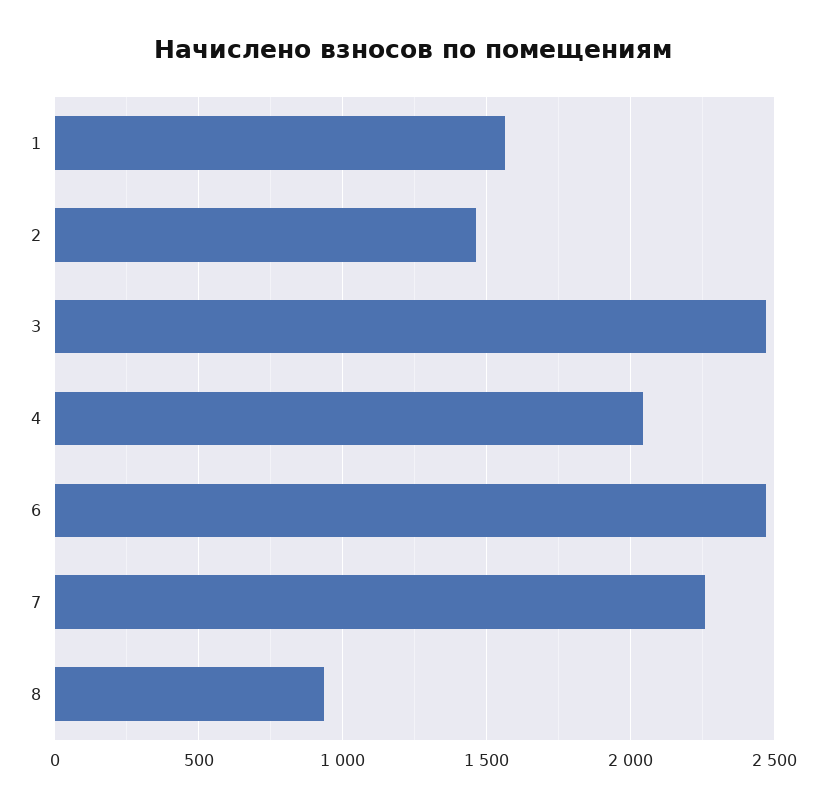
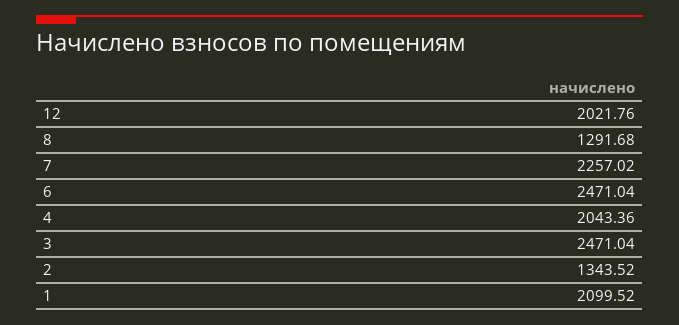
  {
-   "1": 1550,
+   "1": 2099.52,
-   "2": 1450,
+   "2": 1343.52,
    "3": 2471.04,
    "4": 2043.36,
    "6": 2471.04,
    "7": 2257.02,
-   "8": 950
+   "8": 1291.68,
+   "12": 2021.76
  }

